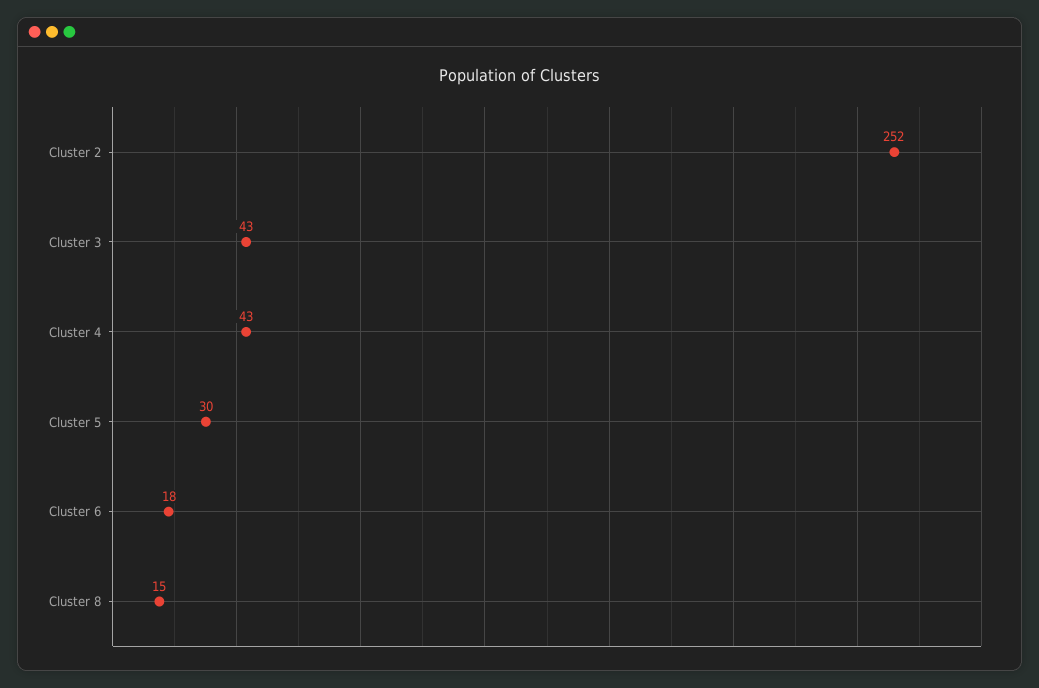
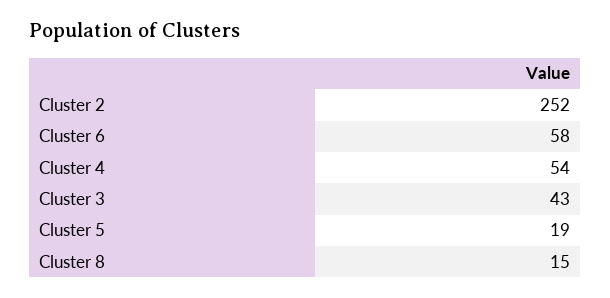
  {
    "Cluster 2": 252,
    "Cluster 3": 43,
-   "Cluster 4": 43,
+   "Cluster 4": 54,
-   "Cluster 5": 30,
+   "Cluster 5": 19,
-   "Cluster 6": 18,
+   "Cluster 6": 58,
    "Cluster 8": 15
  }

